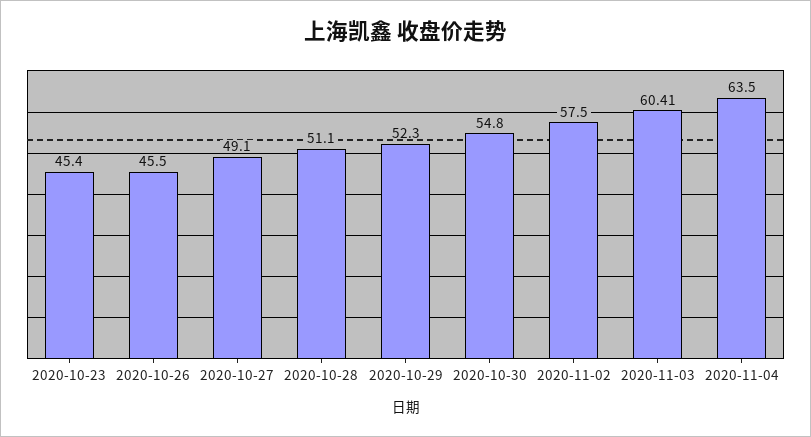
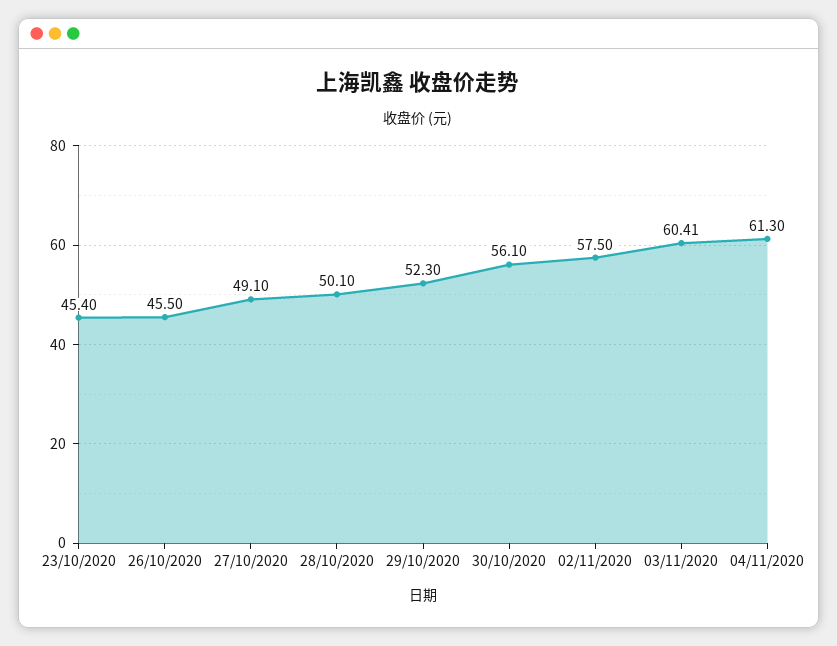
  {
    "2020-10-23": 45.4,
    "2020-10-26": 45.5,
    "2020-10-27": 49.1,
-   "2020-10-28": 51.1,
+   "2020-10-28": 50.1,
    "2020-10-29": 52.3,
-   "2020-10-30": 54.8,
+   "2020-10-30": 56.1,
    "2020-11-02": 57.5,
    "2020-11-03": 60.41,
-   "2020-11-04": 63.5
+   "2020-11-04": 61.3
  }

